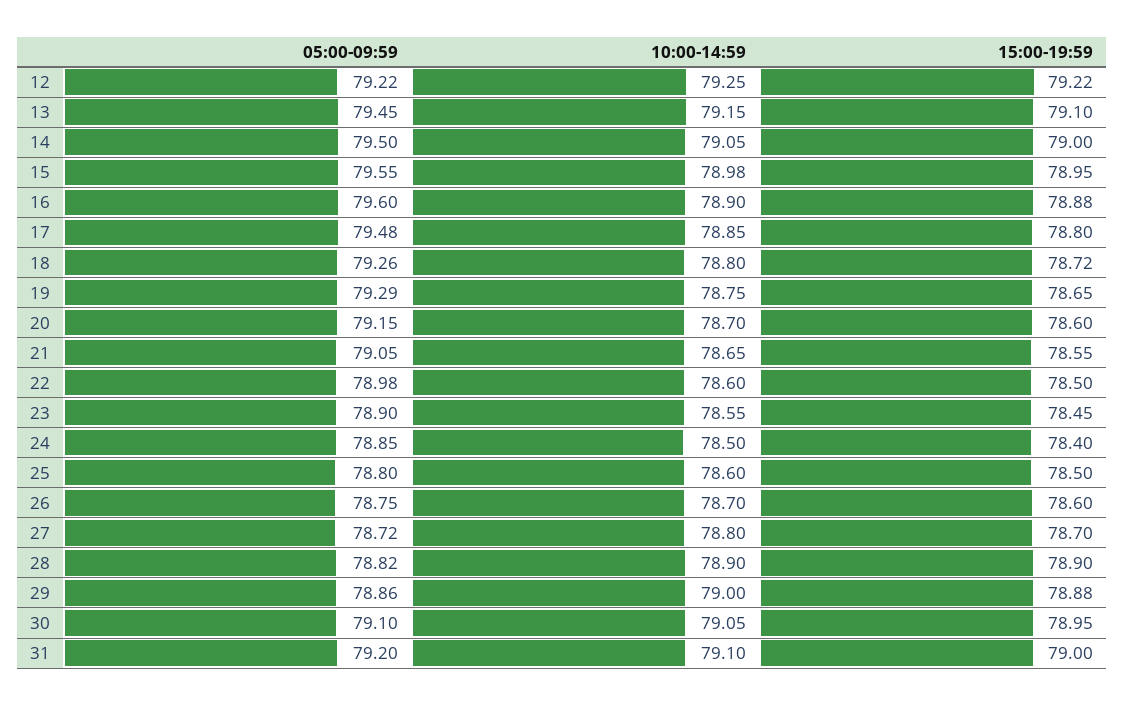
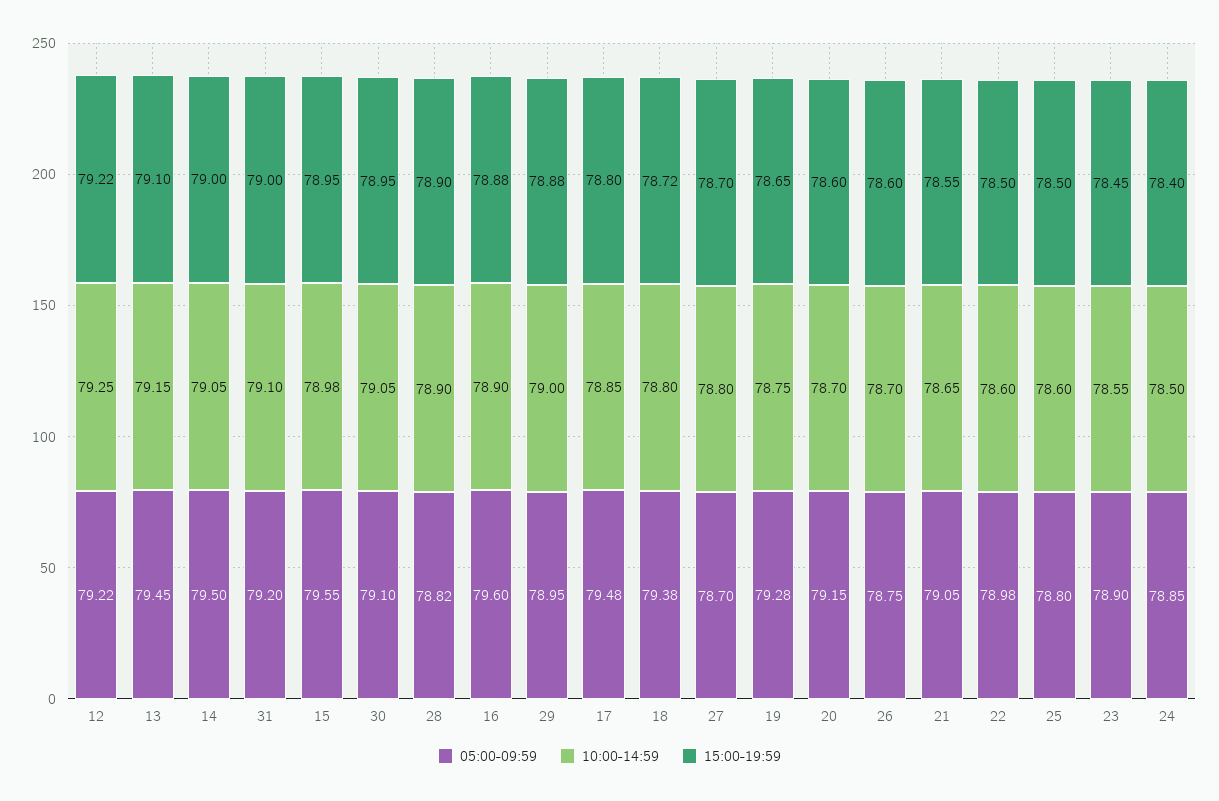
  {
    "05:00-09:59": {
      "12": 79.22,
      "13": 79.45,
      "14": 79.5,
      "15": 79.55,
      "16": 79.6,
      "17": 79.48,
-     "18": 79.26,
+     "18": 79.38,
-     "19": 79.29,
+     "19": 79.28,
      "20": 79.15,
      "21": 79.05,
      "22": 78.98,
      "23": 78.9,
      "24": 78.85,
      "25": 78.8,
      "26": 78.75,
-     "27": 78.72,
+     "27": 78.7,
      "28": 78.82,
-     "29": 78.86,
+     "29": 78.95,
      "30": 79.1,
      "31": 79.2
    },
    "10:00-14:59": {
      "12": 79.25,
      "13": 79.15,
      "14": 79.05,
      "15": 78.98,
      "16": 78.9,
      "17": 78.85,
      "18": 78.8,
      "19": 78.75,
      "20": 78.7,
      "21": 78.65,
      "22": 78.6,
      "23": 78.55,
      "24": 78.5,
      "25": 78.6,
      "26": 78.7,
      "27": 78.8,
      "28": 78.9,
      "29": 79,
      "30": 79.05,
      "31": 79.1
    },
    "15:00-19:59": {
      "12": 79.22,
      "13": 79.1,
      "14": 79,
      "15": 78.95,
      "16": 78.88,
      "17": 78.8,
      "18": 78.72,
      "19": 78.65,
      "20": 78.6,
      "21": 78.55,
      "22": 78.5,
      "23": 78.45,
      "24": 78.4,
      "25": 78.5,
      "26": 78.6,
      "27": 78.7,
      "28": 78.9,
      "29": 78.88,
      "30": 78.95,
      "31": 79
    }
  }

